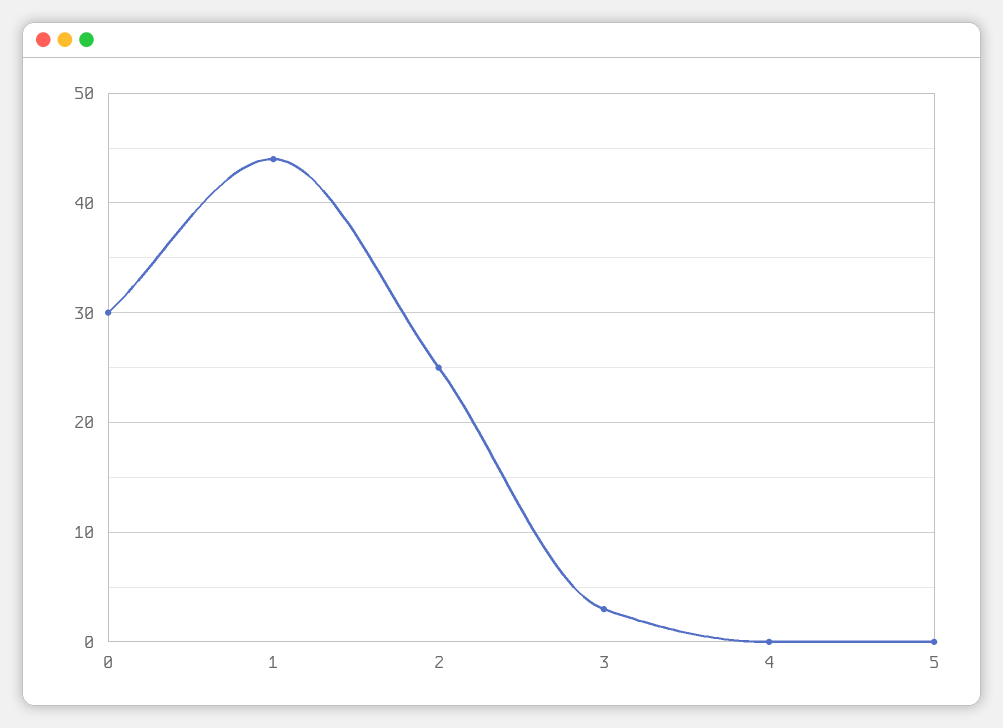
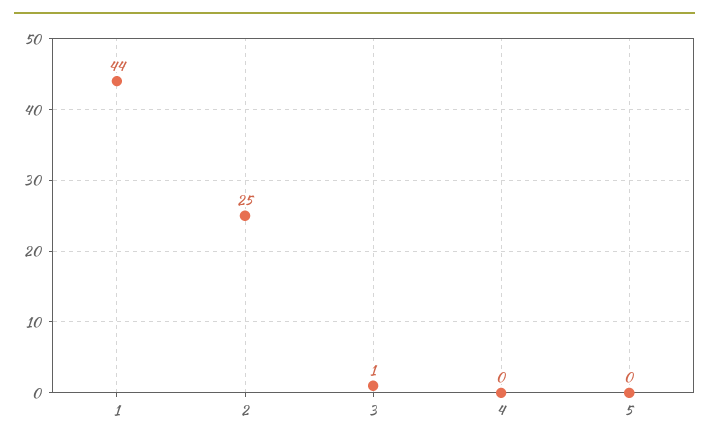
  {
-   "0": 30,
    "1": 44,
    "2": 25,
-   "3": 3,
+   "3": 1,
    "4": 0,
    "5": 0
  }

